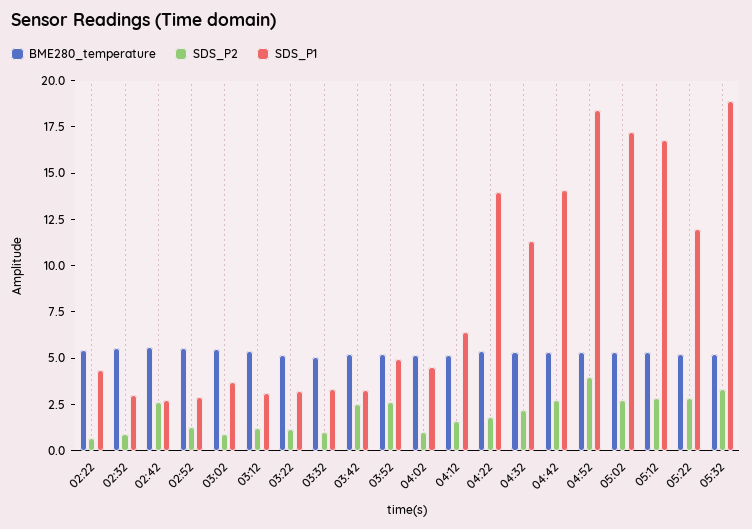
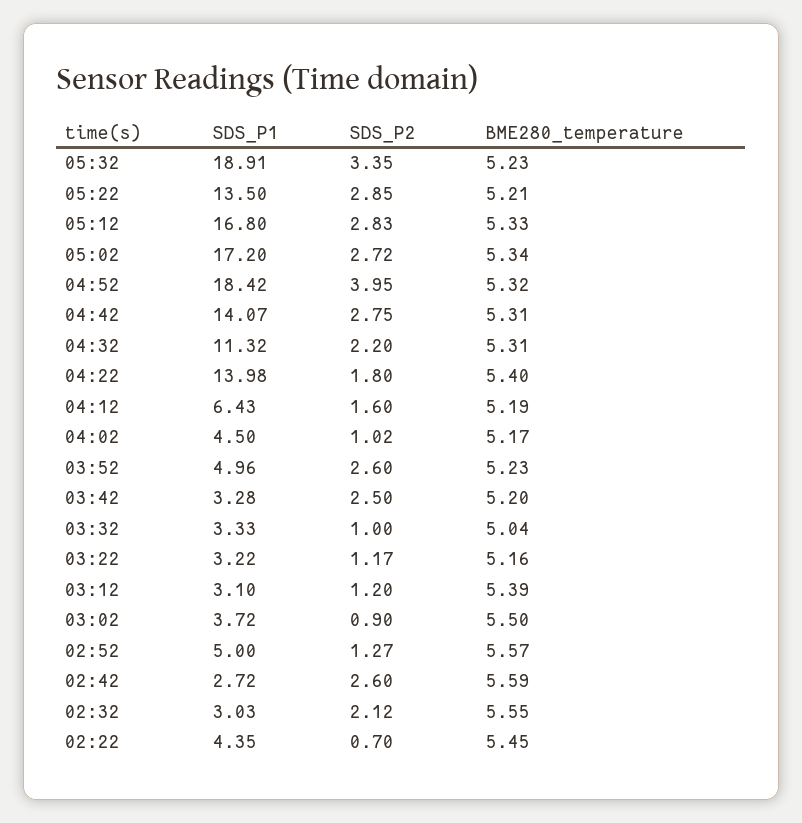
  {
    "BME280_temperature": {
      "02:22": 5.45,
      "02:32": 5.55,
      "02:42": 5.59,
      "02:52": 5.57,
      "03:02": 5.5,
      "03:12": 5.39,
      "03:22": 5.16,
      "03:32": 5.04,
      "03:42": 5.2,
      "03:52": 5.23,
      "04:02": 5.17,
      "04:12": 5.19,
      "04:22": 5.4,
      "04:32": 5.31,
      "04:42": 5.31,
      "04:52": 5.32,
      "05:02": 5.34,
      "05:12": 5.33,
      "05:22": 5.21,
      "05:32": 5.23
    },
    "SDS_P2": {
      "02:22": 0.7,
-     "02:32": 1,
+     "02:32": 2.12,
      "02:42": 2.6,
      "02:52": 1.27,
      "03:02": 0.9,
      "03:12": 1.2,
      "03:22": 1.17,
      "03:32": 1,
      "03:42": 2.5,
      "03:52": 2.6,
      "04:02": 1.02,
      "04:12": 1.6,
      "04:22": 1.8,
      "04:32": 2.2,
      "04:42": 2.75,
      "04:52": 3.95,
      "05:02": 2.72,
      "05:12": 2.83,
      "05:22": 2.85,
      "05:32": 3.35
    },
    "SDS_P1": {
      "02:22": 4.35,
      "02:32": 3.03,
      "02:42": 2.72,
-     "02:52": 3,
+     "02:52": 5,
      "03:02": 3.72,
      "03:12": 3.1,
      "03:22": 3.22,
      "03:32": 3.33,
      "03:42": 3.28,
      "03:52": 4.96,
      "04:02": 4.5,
      "04:12": 6.43,
      "04:22": 13.98,
      "04:32": 11.32,
      "04:42": 14.07,
      "04:52": 18.42,
      "05:02": 17.2,
      "05:12": 16.8,
-     "05:22": 12,
+     "05:22": 13.5,
      "05:32": 18.91
    }
  }

